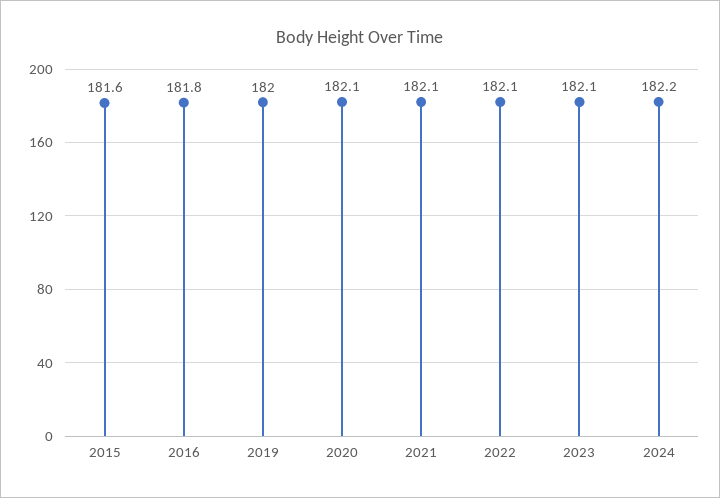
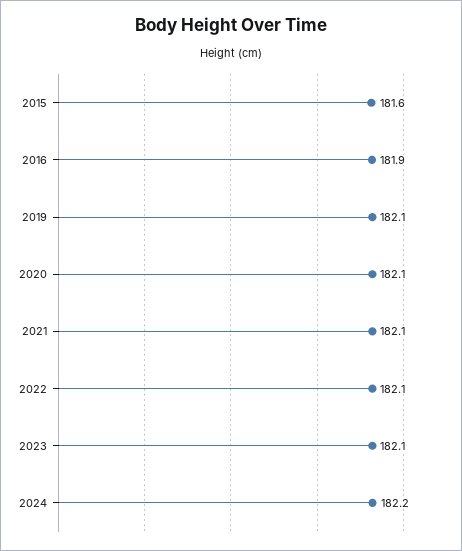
  {
    "2015": 181.6,
-   "2016": 181.8,
+   "2016": 181.9,
-   "2019": 182,
+   "2019": 182.1,
    "2020": 182.1,
    "2021": 182.1,
    "2022": 182.1,
    "2023": 182.1,
    "2024": 182.2
  }

